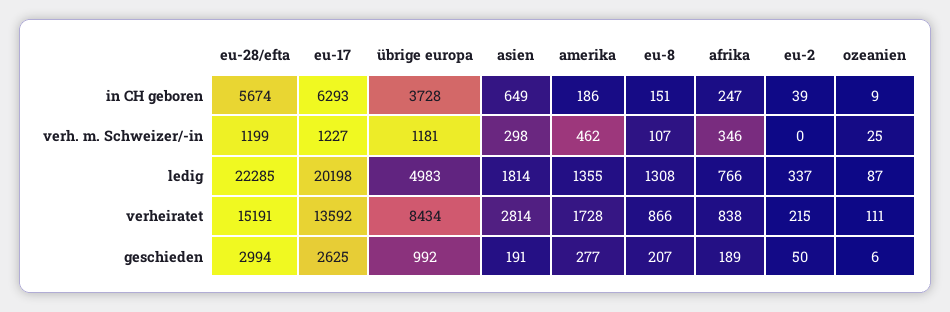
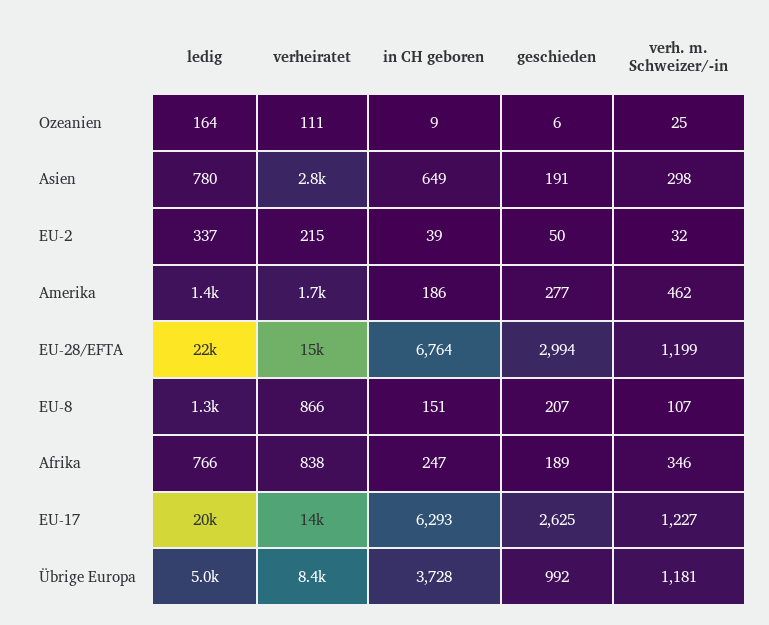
  {
    "eu-28/efta": {
-     "in CH geboren": 5674,
+     "in CH geboren": 6764,
      "verh. m. Schweizer/-in": 1199,
      "ledig": 22285,
      "verheiratet": 15191,
      "geschieden": 2994
    },
    "eu-17": {
      "in CH geboren": 6293,
      "verh. m. Schweizer/-in": 1227,
      "ledig": 20198,
      "verheiratet": 13592,
      "geschieden": 2625
    },
    "übrige europa": {
      "in CH geboren": 3728,
      "verh. m. Schweizer/-in": 1181,
      "ledig": 4983,
      "verheiratet": 8434,
      "geschieden": 992
    },
    "asien": {
      "in CH geboren": 649,
      "verh. m. Schweizer/-in": 298,
-     "ledig": 1814,
+     "ledig": 780,
      "verheiratet": 2814,
      "geschieden": 191
    },
    "amerika": {
      "in CH geboren": 186,
      "verh. m. Schweizer/-in": 462,
      "ledig": 1355,
      "verheiratet": 1728,
      "geschieden": 277
    },
    "eu-8": {
      "in CH geboren": 151,
      "verh. m. Schweizer/-in": 107,
      "ledig": 1308,
      "verheiratet": 866,
      "geschieden": 207
    },
    "afrika": {
      "in CH geboren": 247,
      "verh. m. Schweizer/-in": 346,
      "ledig": 766,
      "verheiratet": 838,
      "geschieden": 189
    },
    "eu-2": {
      "in CH geboren": 39,
-     "verh. m. Schweizer/-in": 0,
+     "verh. m. Schweizer/-in": 32,
      "ledig": 337,
      "verheiratet": 215,
      "geschieden": 50
    },
    "ozeanien": {
      "in CH geboren": 9,
      "verh. m. Schweizer/-in": 25,
-     "ledig": 87,
+     "ledig": 164,
      "verheiratet": 111,
      "geschieden": 6
    }
  }

